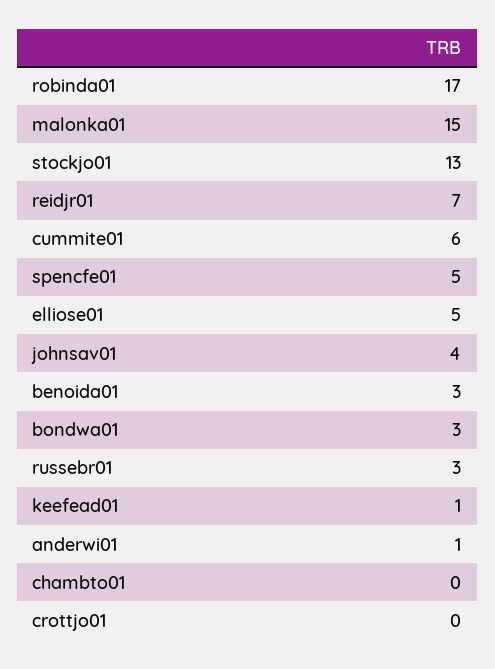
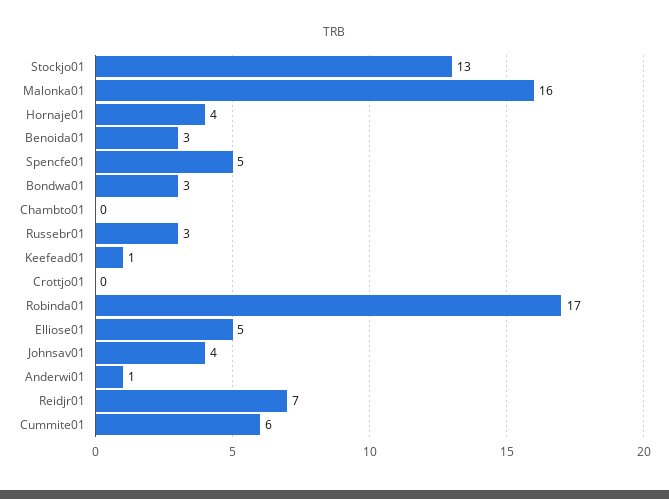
  {
    "robinda01": 17,
-   "malonka01": 15,
+   "malonka01": 16,
    "stockjo01": 13,
    "reidjr01": 7,
    "cummite01": 6,
    "spencfe01": 5,
    "elliose01": 5,
    "johnsav01": 4,
    "benoida01": 3,
    "bondwa01": 3,
    "russebr01": 3,
    "keefead01": 1,
    "anderwi01": 1,
    "chambto01": 0,
-   "crottjo01": 0
+   "crottjo01": 0,
+   "Hornaje01": 4
  }

